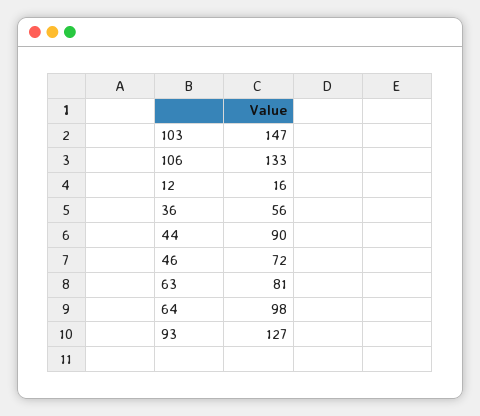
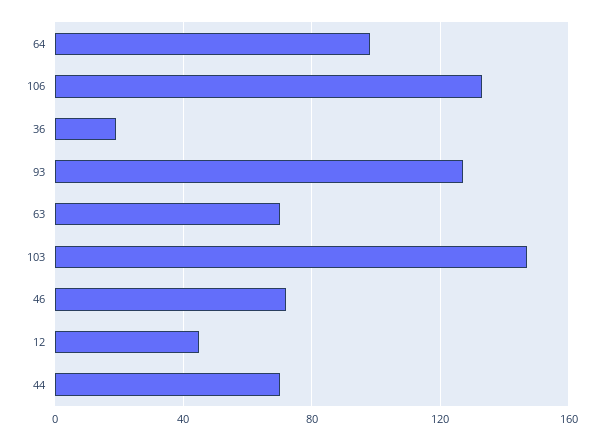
  {
    "103": 147,
    "106": 133,
-   "12": 16,
+   "12": 45,
-   "36": 56,
+   "36": 20,
-   "44": 90,
+   "44": 70,
    "46": 72,
-   "63": 81,
+   "63": 70,
    "64": 98,
    "93": 127
  }

